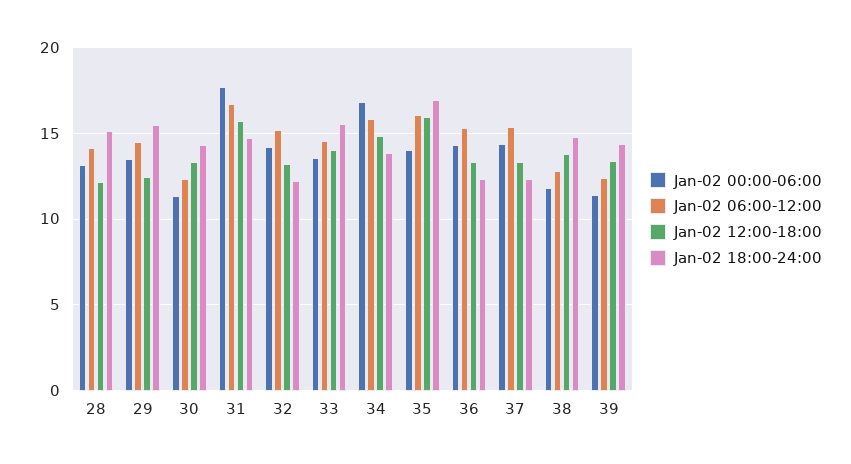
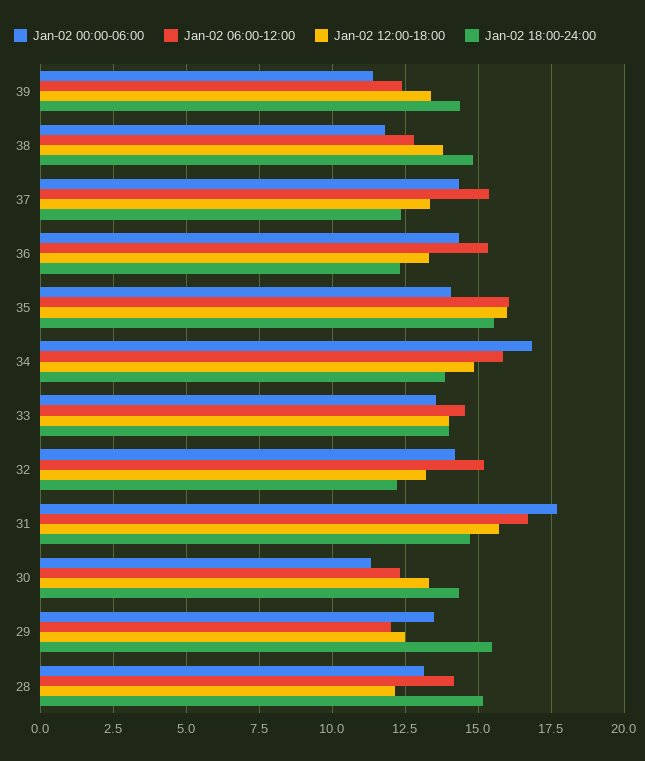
  {
    "Jan-02 00:00-06:00": {
      "28": 13.25,
      "29": 13.5,
      "30": 11.25,
      "31": 17.75,
      "32": 14.25,
      "33": 13.5,
      "34": 16.75,
      "35": 14,
      "36": 14.25,
      "37": 14.25,
      "38": 11.75,
      "39": 11.5
    },
    "Jan-02 06:00-12:00": {
      "28": 14.25,
-     "29": 14.5,
+     "29": 12,
      "30": 12.25,
      "31": 16.75,
      "32": 15.25,
      "33": 14.5,
      "34": 15.75,
      "35": 16,
      "36": 15.25,
      "37": 15.25,
      "38": 12.75,
      "39": 12.5
    },
    "Jan-02 12:00-18:00": {
      "28": 12.25,
      "29": 12.5,
      "30": 13.25,
      "31": 15.75,
      "32": 13.25,
      "33": 14,
      "34": 14.75,
      "35": 16,
      "36": 13.25,
      "37": 13.25,
      "38": 13.75,
      "39": 13.5
    },
    "Jan-02 18:00-24:00": {
      "28": 15.25,
      "29": 15.5,
      "30": 14.25,
      "31": 14.75,
      "32": 12.25,
-     "33": 15.5,
+     "33": 14,
      "34": 13.75,
-     "35": 17,
+     "35": 15.5,
      "36": 12.25,
      "37": 12.25,
      "38": 14.75,
      "39": 14.5
    }
  }

